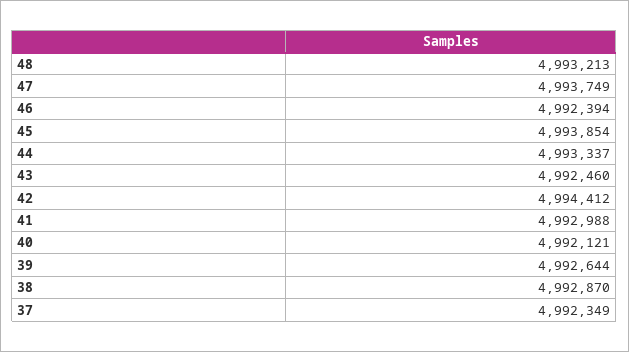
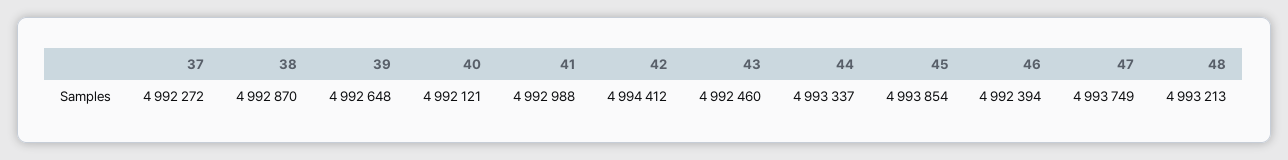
  {
    "48": 4993213,
    "47": 4993749,
    "46": 4992394,
    "45": 4993854,
    "44": 4993337,
    "43": 4992460,
    "42": 4994412,
    "41": 4992988,
    "40": 4992121,
-   "39": 4992644,
+   "39": 4992648,
    "38": 4992870,
-   "37": 4992349
+   "37": 4992272
  }

